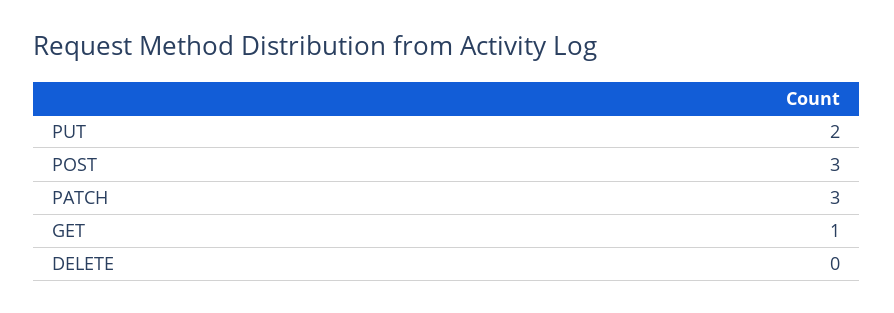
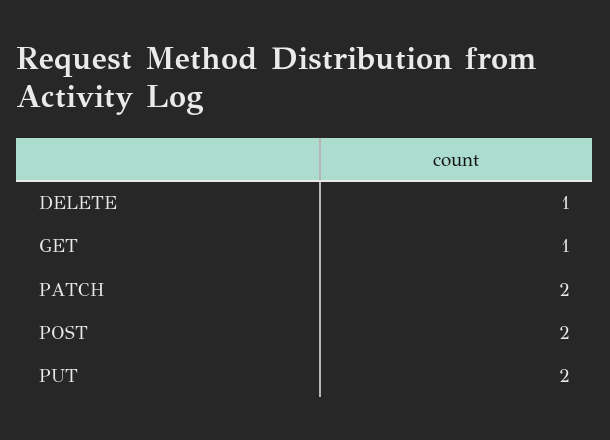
  {
    "PUT": 2,
-   "POST": 3,
+   "POST": 2,
-   "PATCH": 3,
+   "PATCH": 2,
    "GET": 1,
-   "DELETE": 0
+   "DELETE": 1
  }

